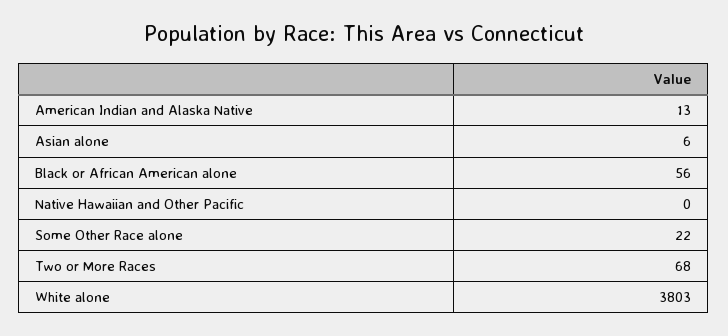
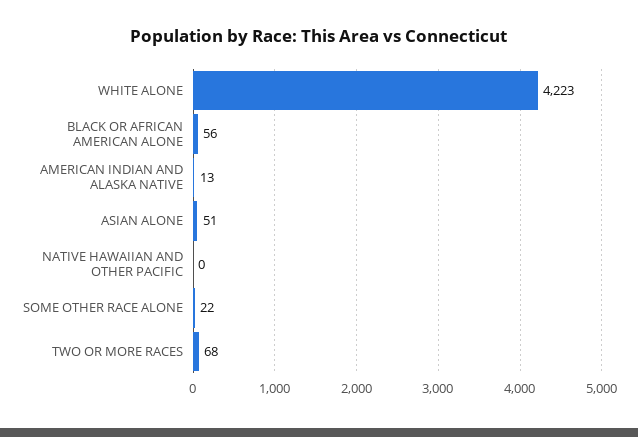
  {
    "American Indian and Alaska Native": 13,
-   "Asian alone": 6,
+   "Asian alone": 51,
    "Black or African American alone": 56,
    "Native Hawaiian and Other Pacific": 0,
    "Some Other Race alone": 22,
    "Two or More Races": 68,
-   "White alone": 3803
+   "White alone": 4223
  }

